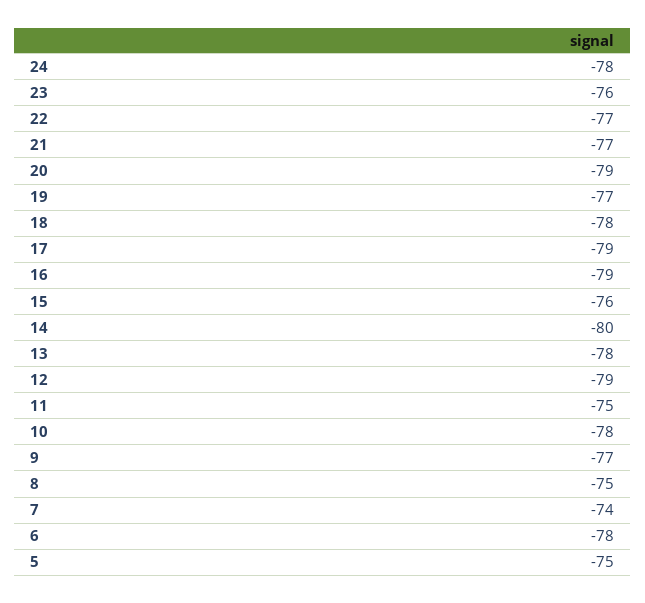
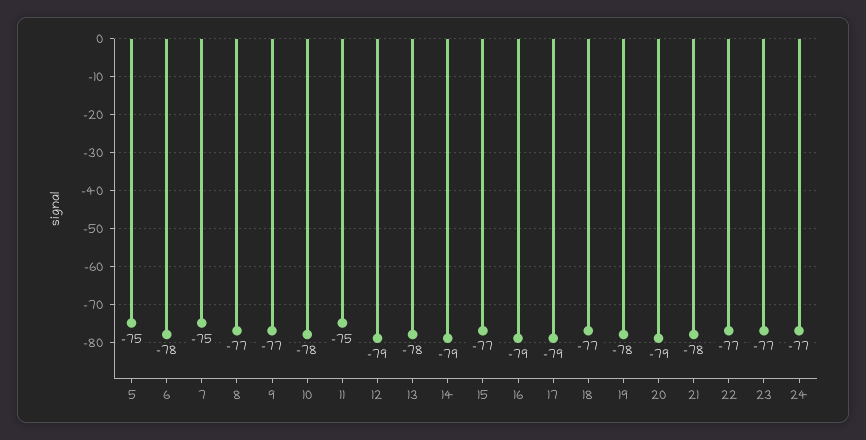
  {
-   "24": -78,
+   "24": -77,
-   "23": -76,
+   "23": -77,
    "22": -77,
-   "21": -77,
+   "21": -78,
    "20": -79,
-   "19": -77,
+   "19": -78,
-   "18": -78,
+   "18": -77,
    "17": -79,
    "16": -79,
-   "15": -76,
+   "15": -77,
-   "14": -80,
+   "14": -79,
    "13": -78,
    "12": -79,
    "11": -75,
    "10": -78,
    "9": -77,
-   "8": -75,
+   "8": -77,
-   "7": -74,
+   "7": -75,
    "6": -78,
    "5": -75
  }

